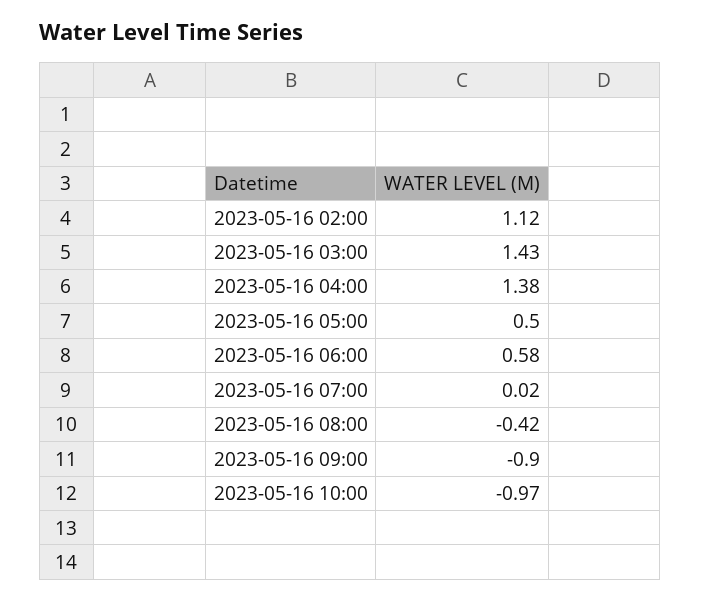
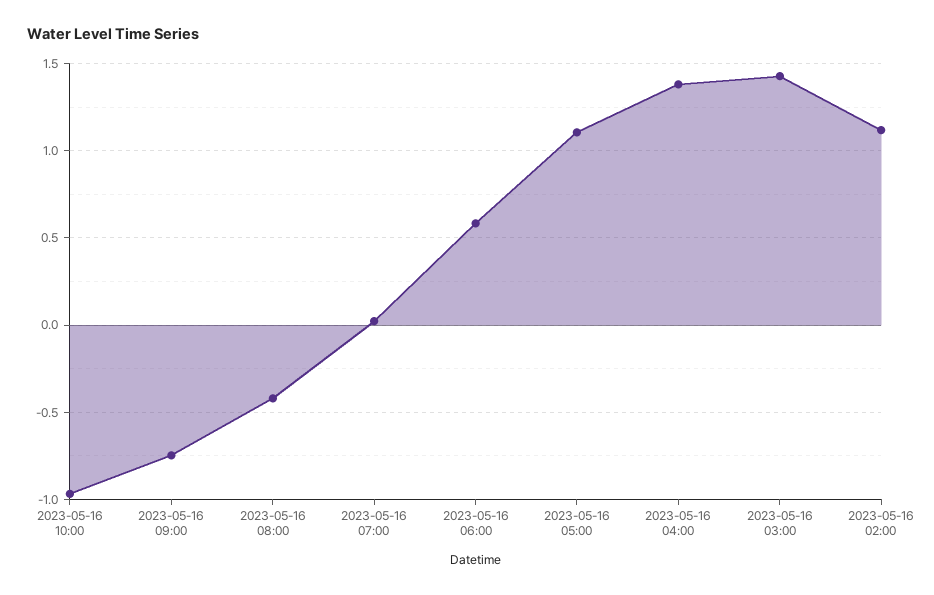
  {
    "2023-05-16 02:00": 1.12,
    "2023-05-16 03:00": 1.43,
    "2023-05-16 04:00": 1.38,
-   "2023-05-16 05:00": 0.5,
+   "2023-05-16 05:00": 1.1,
    "2023-05-16 06:00": 0.58,
    "2023-05-16 07:00": 0.02,
    "2023-05-16 08:00": -0.42,
-   "2023-05-16 09:00": -0.9,
+   "2023-05-16 09:00": -0.75,
    "2023-05-16 10:00": -0.97
  }

